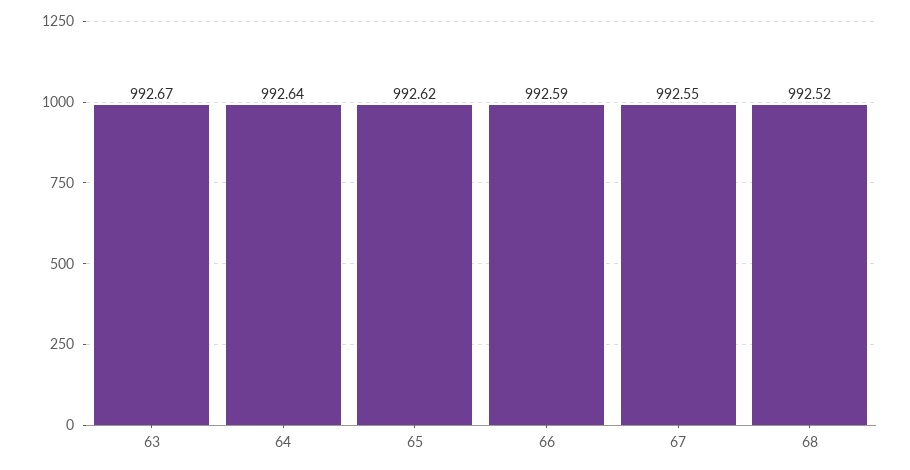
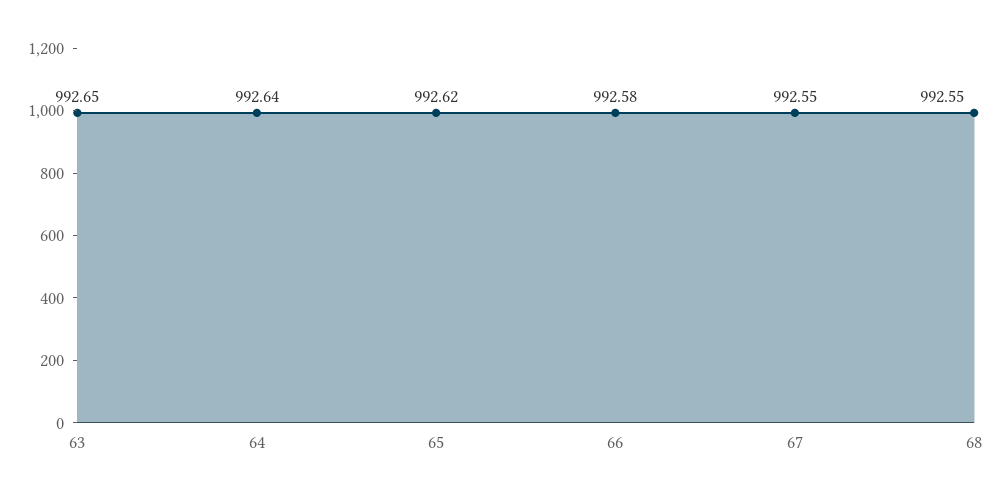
  {
-   "63": 992.67,
+   "63": 992.65,
    "64": 992.64,
    "65": 992.62,
-   "66": 992.59,
+   "66": 992.58,
    "67": 992.55,
-   "68": 992.52
+   "68": 992.55
  }

